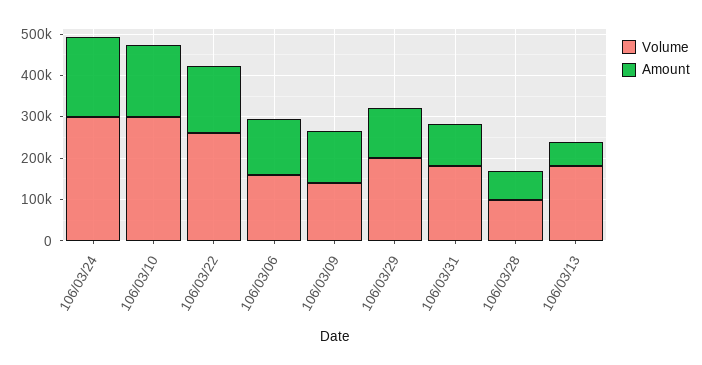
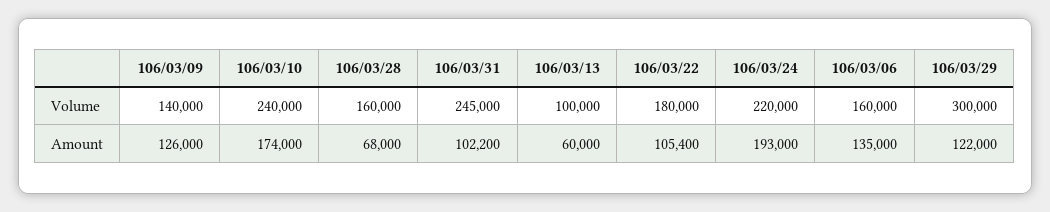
  {
    "Volume": {
-     "106/03/24": 300000,
+     "106/03/24": 220000,
-     "106/03/10": 300000,
+     "106/03/10": 240000,
-     "106/03/22": 260000,
+     "106/03/22": 180000,
      "106/03/06": 160000,
      "106/03/09": 140000,
-     "106/03/29": 200000,
+     "106/03/29": 300000,
-     "106/03/31": 180000,
+     "106/03/31": 245000,
-     "106/03/28": 100000,
+     "106/03/28": 160000,
-     "106/03/13": 180000
+     "106/03/13": 100000
    },
    "Amount": {
      "106/03/24": 193000,
      "106/03/10": 174000,
-     "106/03/22": 160000,
+     "106/03/22": 105400,
      "106/03/06": 135000,
      "106/03/09": 126000,
      "106/03/29": 122000,
      "106/03/31": 102200,
      "106/03/28": 68000,
      "106/03/13": 60000
    }
  }

